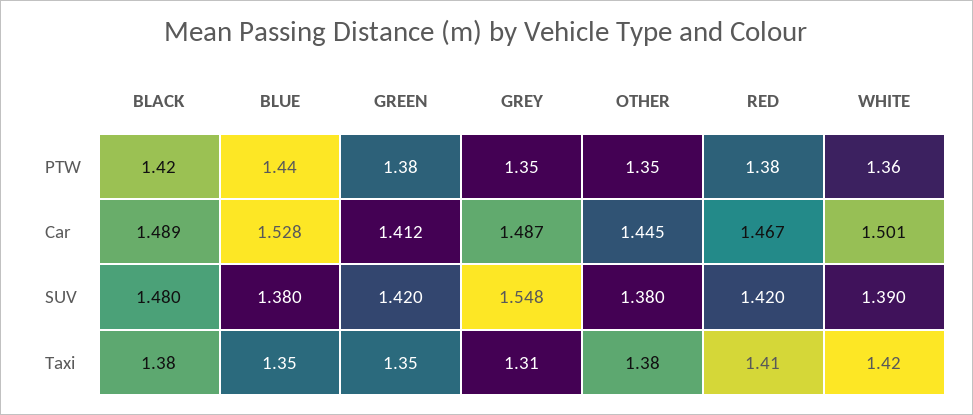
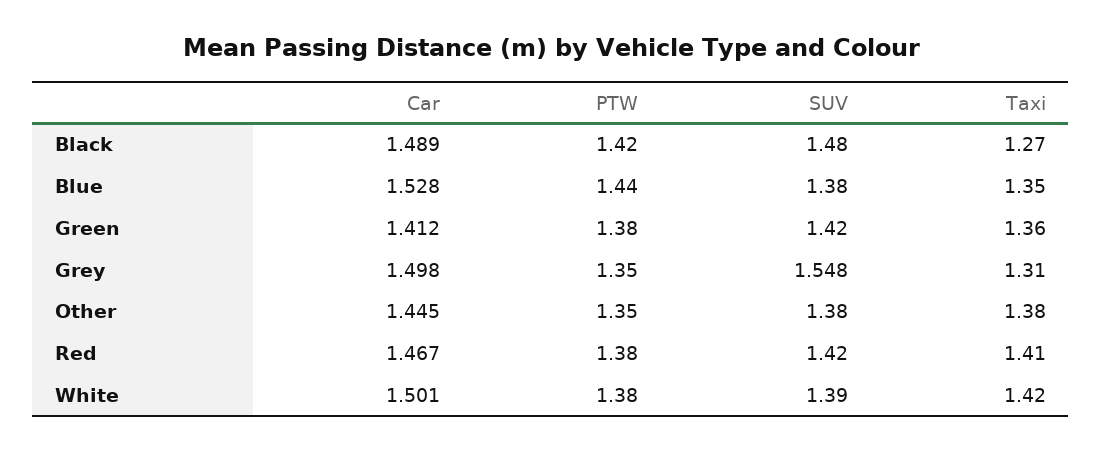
  {
    "BLACK": {
      "PTW": 1.42,
      "Car": 1.489,
      "SUV": 1.48,
-     "Taxi": 1.38
+     "Taxi": 1.27
    },
    "BLUE": {
      "PTW": 1.44,
      "Car": 1.528,
      "SUV": 1.38,
      "Taxi": 1.35
    },
    "GREEN": {
      "PTW": 1.38,
      "Car": 1.412,
      "SUV": 1.42,
-     "Taxi": 1.35
+     "Taxi": 1.36
    },
    "GREY": {
      "PTW": 1.35,
-     "Car": 1.487,
+     "Car": 1.498,
      "SUV": 1.548,
      "Taxi": 1.31
    },
    "OTHER": {
      "PTW": 1.35,
      "Car": 1.445,
      "SUV": 1.38,
      "Taxi": 1.38
    },
    "RED": {
      "PTW": 1.38,
      "Car": 1.467,
      "SUV": 1.42,
      "Taxi": 1.41
    },
    "WHITE": {
-     "PTW": 1.36,
+     "PTW": 1.38,
      "Car": 1.501,
      "SUV": 1.39,
      "Taxi": 1.42
    }
  }

